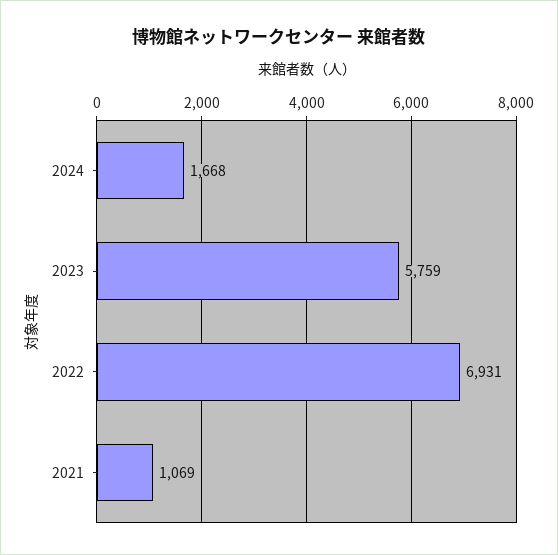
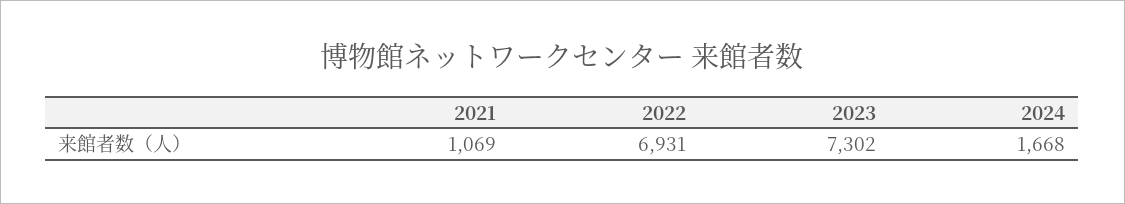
  {
    "2024": 1668,
-   "2023": 5759,
+   "2023": 7302,
    "2022": 6931,
    "2021": 1069
  }

